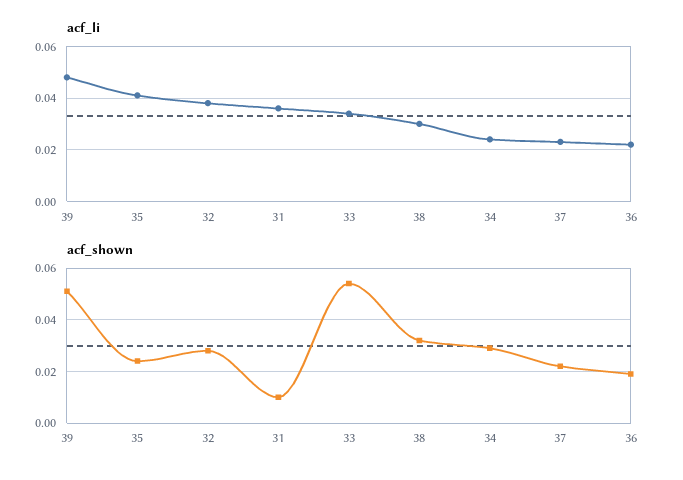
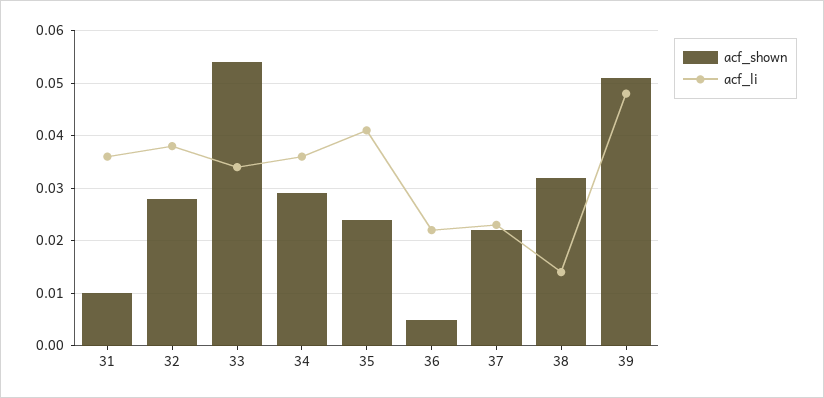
  {
    "acf_li": {
      "39": 0.05,
      "35": 0.04,
      "32": 0.04,
      "31": 0.035,
      "33": 0.035,
-     "38": 0.03,
+     "38": 0.015,
-     "34": 0.025,
+     "34": 0.035,
      "37": 0.025,
      "36": 0.02
    },
    "acf_shown": {
      "39": 0.05,
      "35": 0.025,
      "32": 0.03,
      "31": 0.01,
      "33": 0.055,
      "38": 0.03,
      "34": 0.03,
      "37": 0.02,
-     "36": 0.02
+     "36": 0.005
    }
  }

